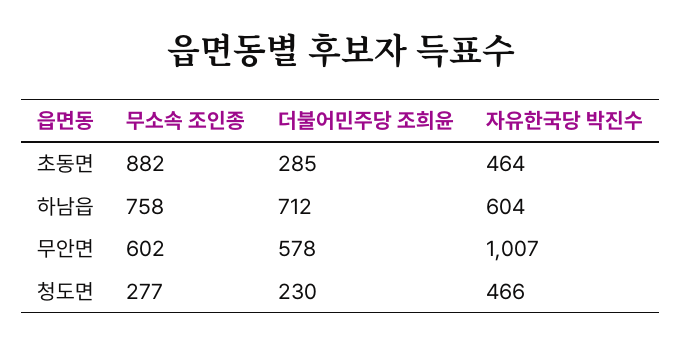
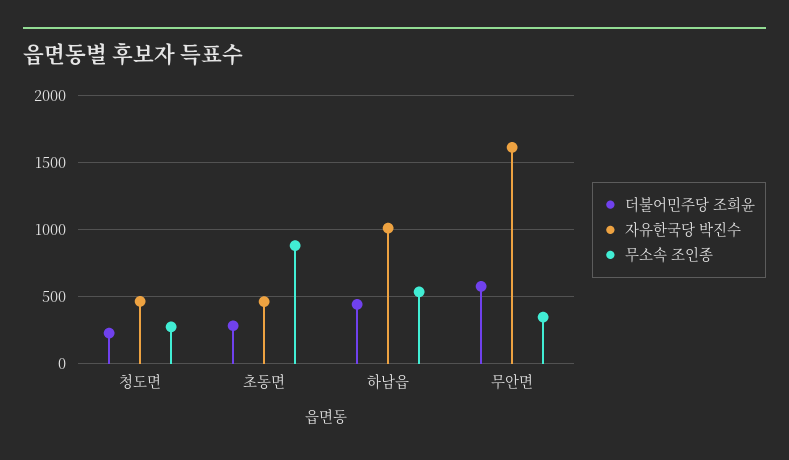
  {
    "무소속 조인종": {
      "초동면": 882,
-     "하남읍": 758,
+     "하남읍": 550,
-     "무안면": 602,
+     "무안면": 350,
      "청도면": 277
    },
    "더불어민주당 조희윤": {
      "초동면": 285,
-     "하남읍": 712,
+     "하남읍": 450,
      "무안면": 578,
      "청도면": 230
    },
    "자유한국당 박진수": {
      "초동면": 464,
-     "하남읍": 604,
+     "하남읍": 1000,
-     "무안면": 1007,
+     "무안면": 1600,
      "청도면": 466
    }
  }

